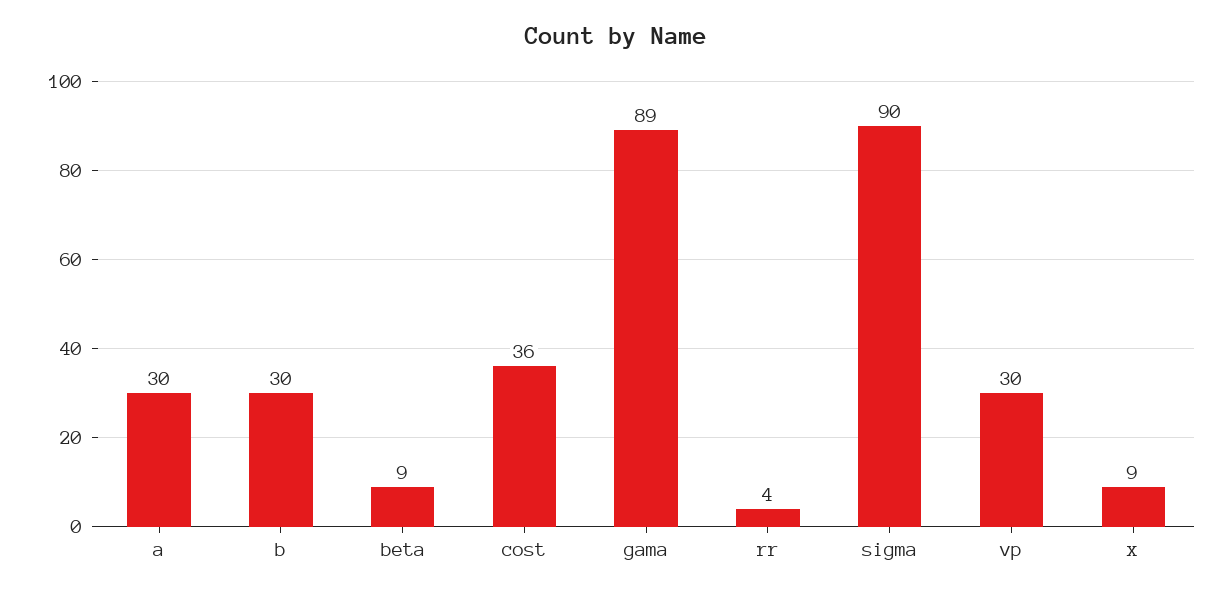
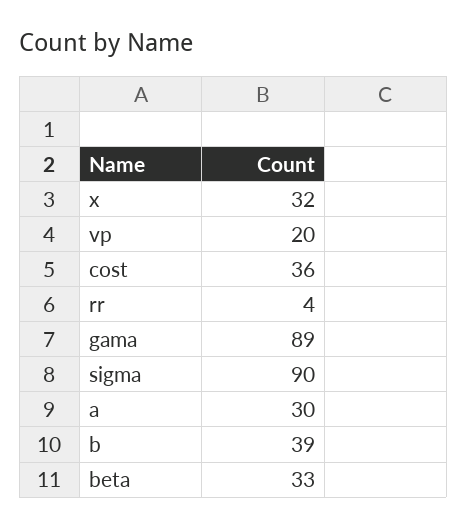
  {
    "a": 30,
-   "b": 30,
+   "b": 39,
-   "beta": 9,
+   "beta": 33,
    "cost": 36,
    "gama": 89,
    "rr": 4,
    "sigma": 90,
-   "vp": 30,
+   "vp": 20,
-   "x": 9
+   "x": 32
  }

